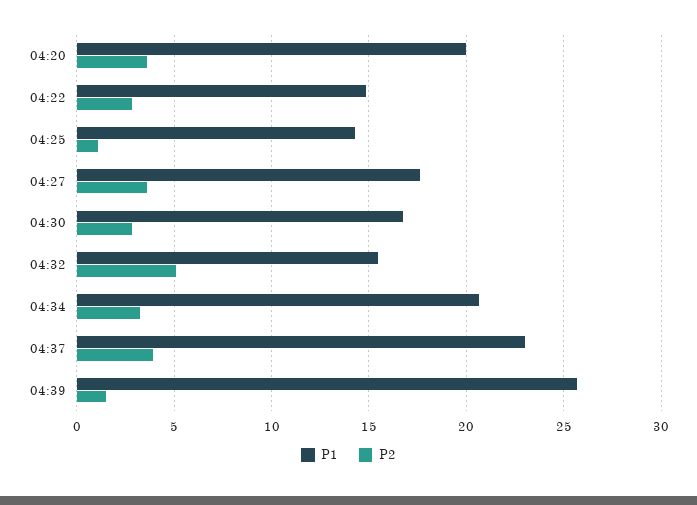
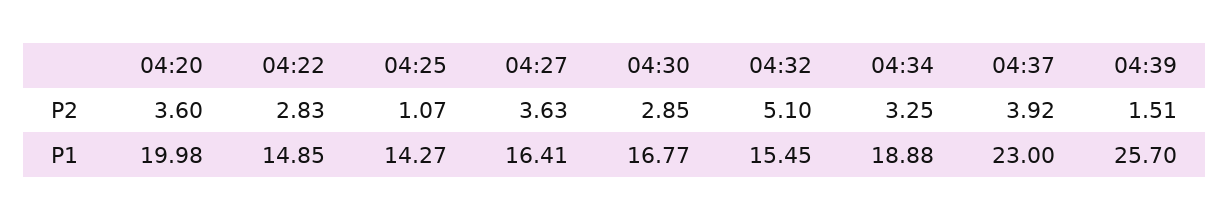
  {
    "P1": {
      "04:20": 19.98,
      "04:22": 14.85,
      "04:25": 14.27,
-     "04:27": 17.5,
+     "04:27": 16.41,
      "04:30": 16.77,
      "04:32": 15.45,
-     "04:34": 20.5,
+     "04:34": 18.88,
      "04:37": 23,
      "04:39": 25.7
    },
    "P2": {
      "04:20": 3.6,
      "04:22": 2.83,
      "04:25": 1.07,
      "04:27": 3.63,
      "04:30": 2.85,
      "04:32": 5.1,
      "04:34": 3.25,
      "04:37": 3.92,
      "04:39": 1.51
    }
  }

